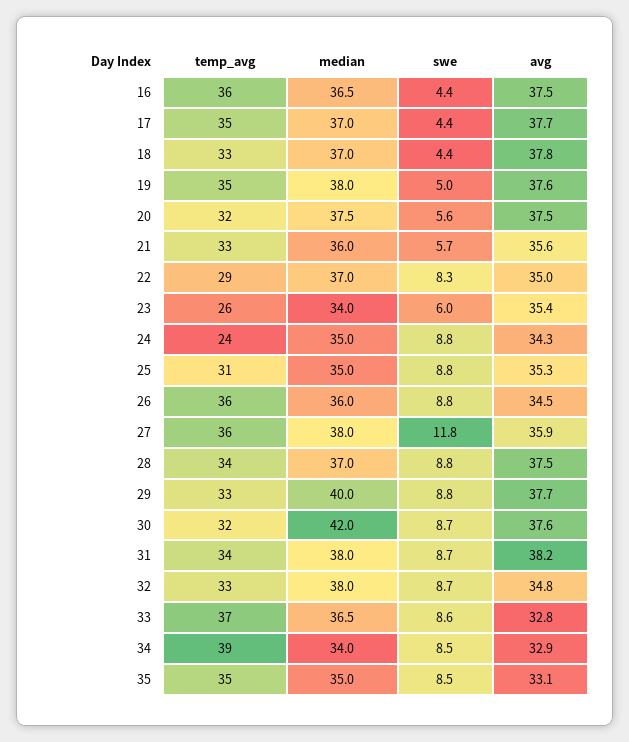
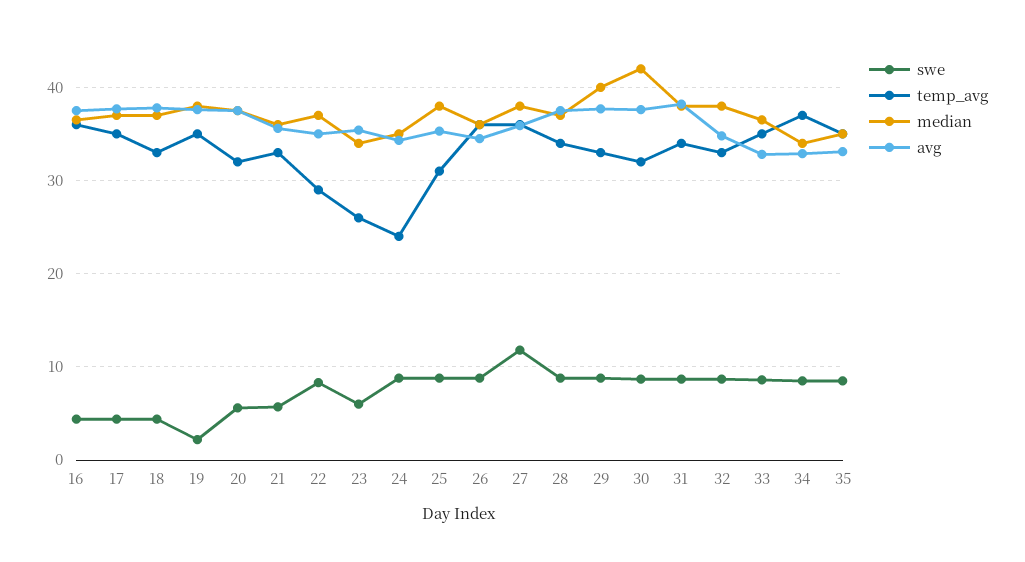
  {
    "temp_avg": {
      "16": 36,
      "17": 35,
      "18": 33,
      "19": 35,
      "20": 32,
      "21": 33,
      "22": 29,
      "23": 26,
      "24": 24,
      "25": 31,
      "26": 36,
      "27": 36,
      "28": 34,
      "29": 33,
      "30": 32,
      "31": 34,
      "32": 33,
-     "33": 37,
+     "33": 35,
-     "34": 39,
+     "34": 37,
      "35": 35
    },
    "median": {
      "16": 36.5,
      "17": 37,
      "18": 37,
      "19": 38,
      "20": 37.5,
      "21": 36,
      "22": 37,
      "23": 34,
      "24": 35,
-     "25": 35,
+     "25": 38,
      "26": 36,
      "27": 38,
      "28": 37,
      "29": 40,
      "30": 42,
      "31": 38,
      "32": 38,
      "33": 36.5,
      "34": 34,
      "35": 35
    },
    "swe": {
      "16": 4.4,
      "17": 4.4,
      "18": 4.4,
-     "19": 5,
+     "19": 2,
      "20": 5.6,
      "21": 5.7,
      "22": 8.3,
      "23": 6,
      "24": 8.8,
      "25": 8.8,
      "26": 8.8,
      "27": 11.8,
      "28": 8.8,
      "29": 8.8,
      "30": 8.7,
      "31": 8.7,
      "32": 8.7,
      "33": 8.6,
      "34": 8.5,
      "35": 8.5
    },
    "avg": {
      "16": 37.5,
      "17": 37.7,
      "18": 37.8,
      "19": 37.6,
      "20": 37.5,
      "21": 35.6,
      "22": 35,
      "23": 35.4,
      "24": 34.3,
      "25": 35.3,
      "26": 34.5,
      "27": 35.9,
      "28": 37.5,
      "29": 37.7,
      "30": 37.6,
      "31": 38.2,
      "32": 34.8,
      "33": 32.8,
      "34": 32.9,
      "35": 33.1
    }
  }

